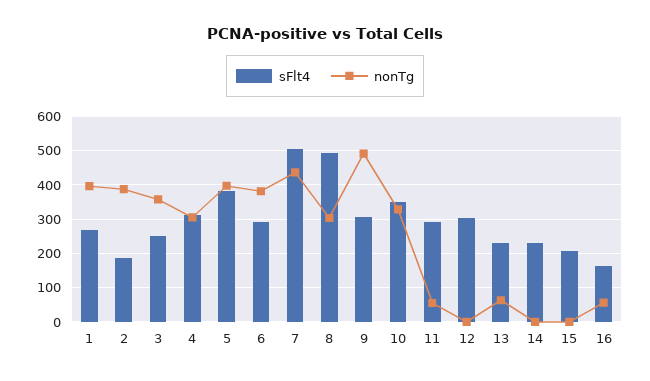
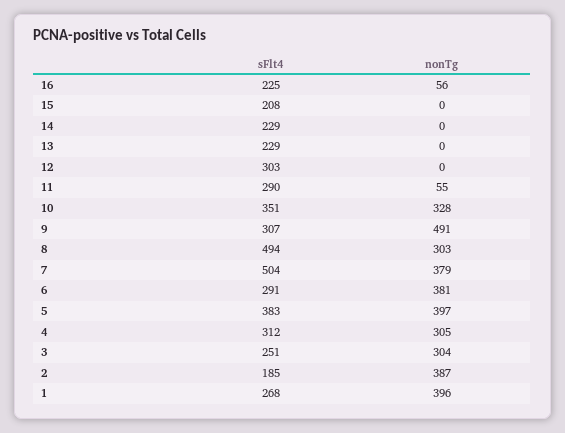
  {
    "sFlt4": {
      "1": 268,
      "2": 185,
      "3": 251,
      "4": 312,
      "5": 383,
      "6": 291,
      "7": 504,
      "8": 494,
      "9": 307,
      "10": 351,
      "11": 290,
      "12": 303,
      "13": 229,
      "14": 229,
      "15": 208,
-     "16": 160
+     "16": 225
    },
    "nonTg": {
      "1": 396,
      "2": 387,
-     "3": 360,
+     "3": 304,
      "4": 305,
      "5": 397,
      "6": 381,
-     "7": 440,
+     "7": 379,
      "8": 303,
      "9": 491,
      "10": 328,
      "11": 55,
      "12": 0,
-     "13": 60,
+     "13": 0,
      "14": 0,
      "15": 0,
      "16": 56
    }
  }

